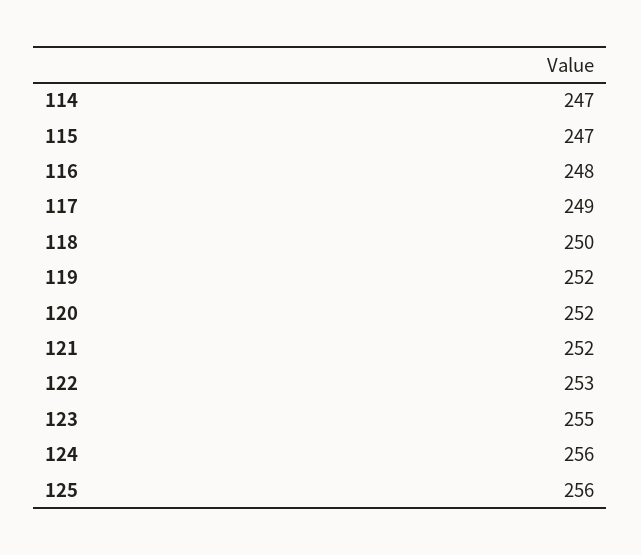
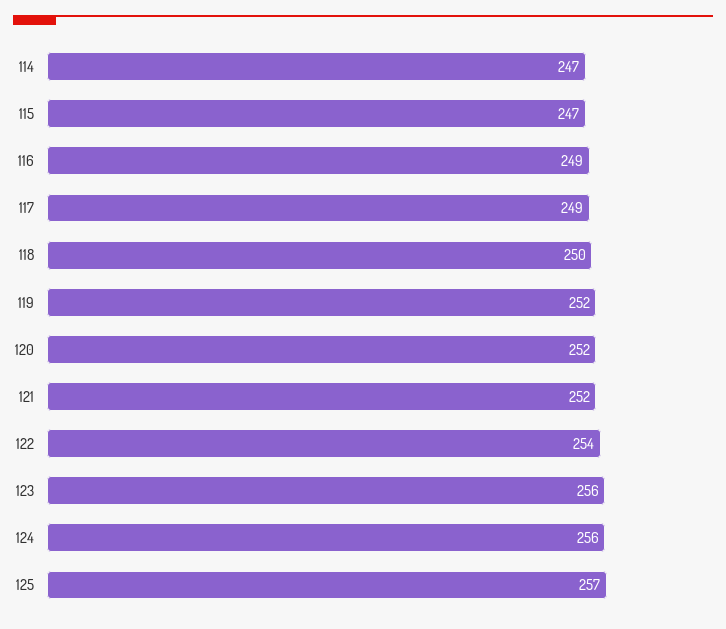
  {
    "114": 247,
    "115": 247,
-   "116": 248,
+   "116": 249,
    "117": 249,
    "118": 250,
    "119": 252,
    "120": 252,
    "121": 252,
-   "122": 253,
+   "122": 254,
-   "123": 255,
+   "123": 256,
    "124": 256,
-   "125": 256
+   "125": 257
  }

